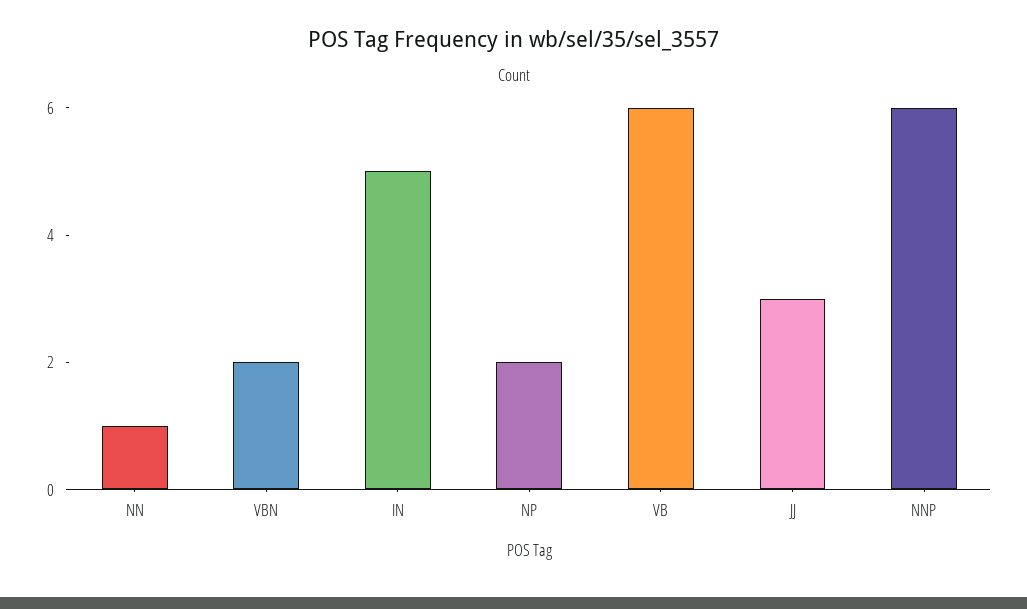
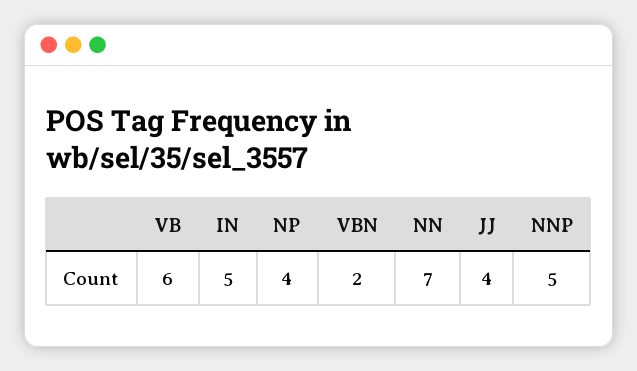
  {
-   "NN": 1,
+   "NN": 7,
    "VBN": 2,
    "IN": 5,
-   "NP": 2,
+   "NP": 4,
    "VB": 6,
-   "JJ": 3,
+   "JJ": 4,
-   "NNP": 6
+   "NNP": 5
  }

